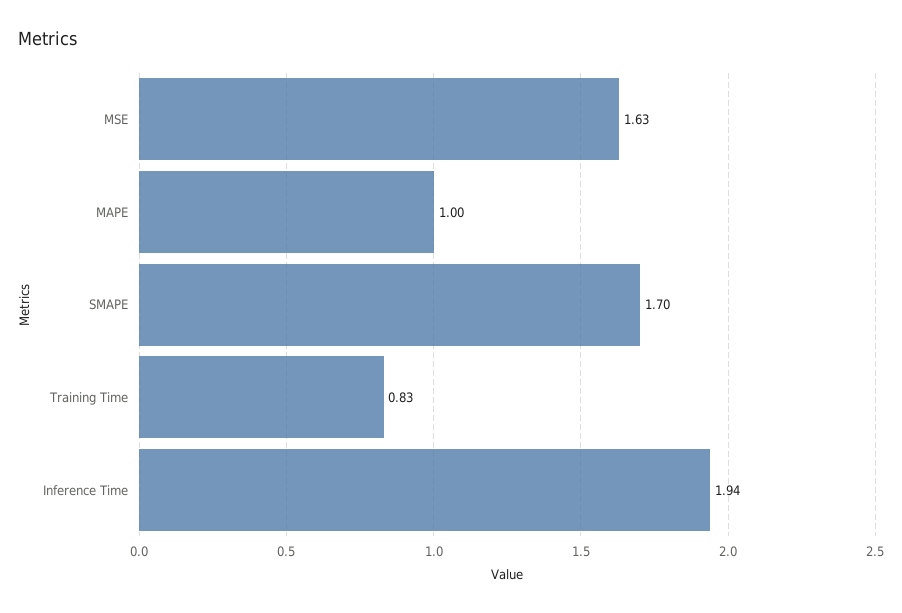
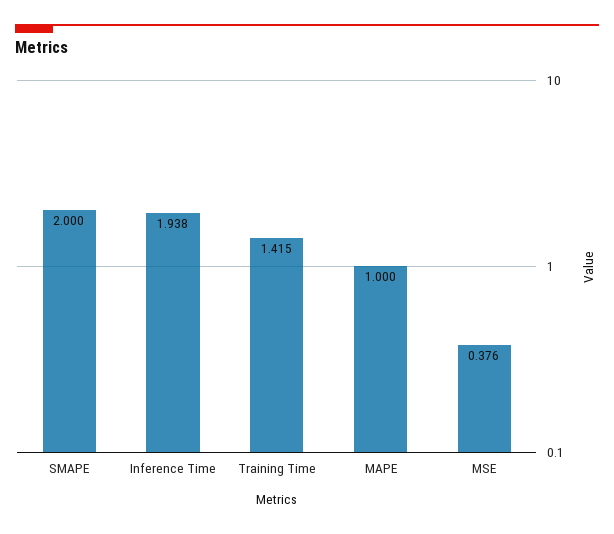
  {
-   "MSE": 1.63,
+   "MSE": 0.376,
    "MAPE": 1,
-   "SMAPE": 1.7,
+   "SMAPE": 2,
-   "Training Time": 0.83,
+   "Training Time": 1.415,
    "Inference Time": 1.938
  }

